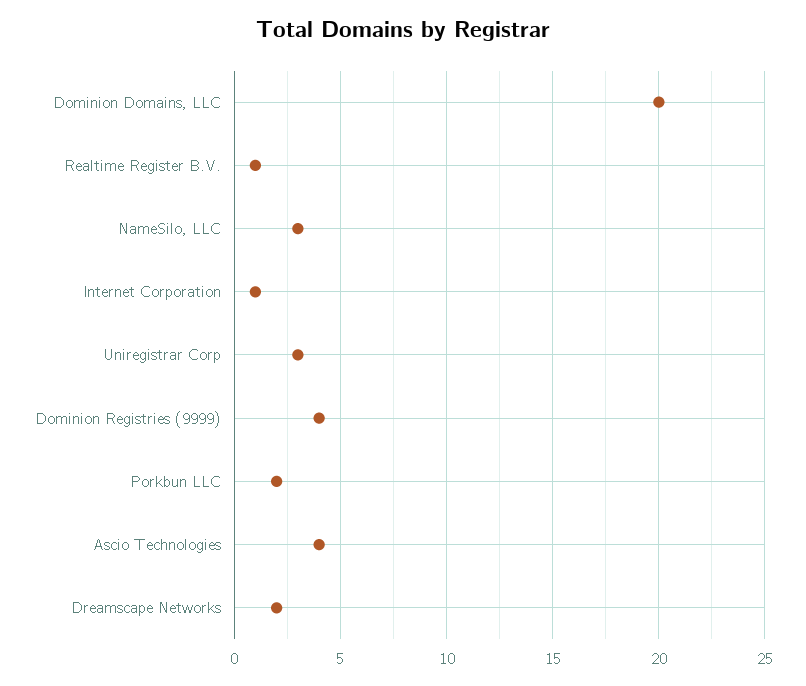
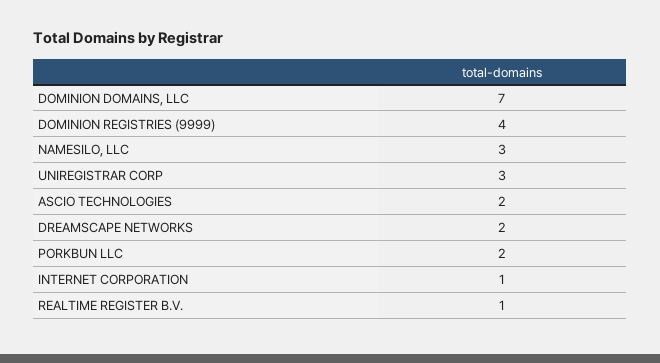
  {
-   "Dominion Domains, LLC": 20,
+   "Dominion Domains, LLC": 7,
    "Realtime Register B.V.": 1,
    "NameSilo, LLC": 3,
    "Internet Corporation": 1,
    "Uniregistrar Corp": 3,
    "Dominion Registries (9999)": 4,
    "Porkbun LLC": 2,
-   "Ascio Technologies": 4,
+   "Ascio Technologies": 2,
    "Dreamscape Networks": 2
  }

